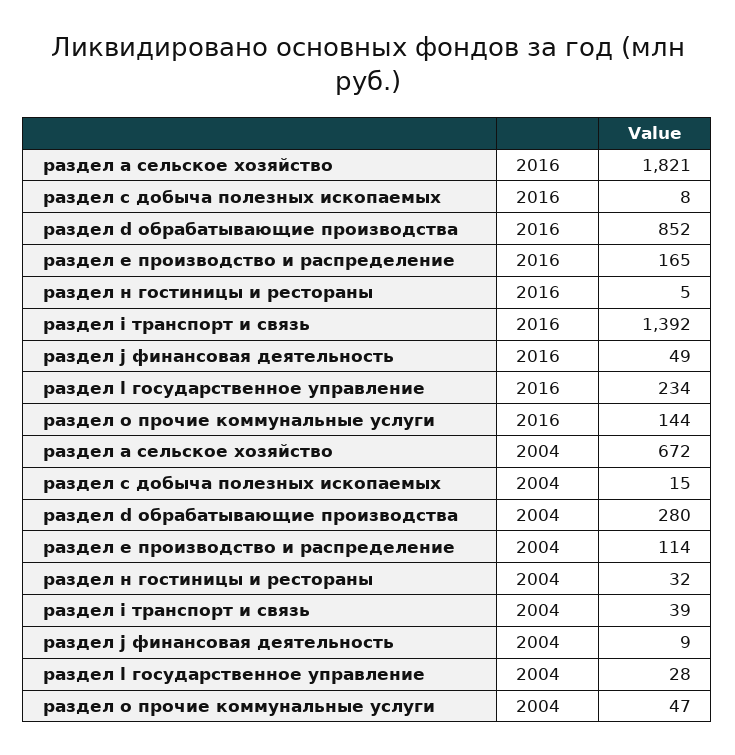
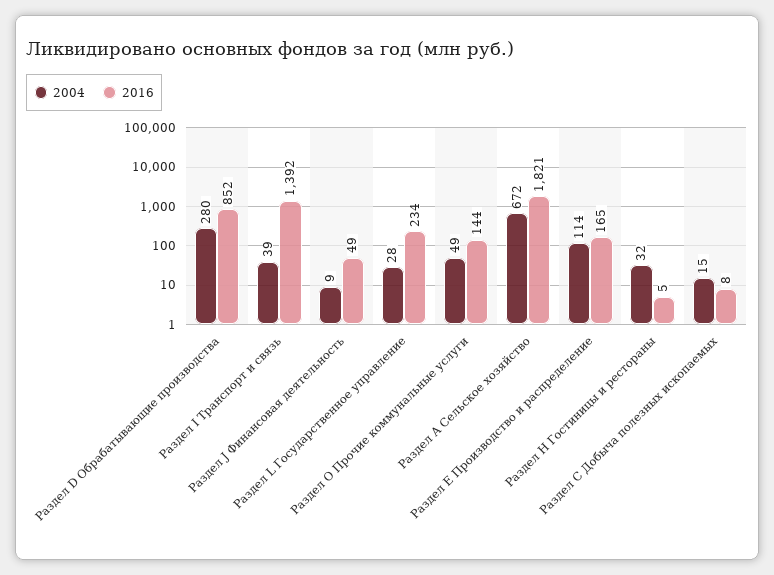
  {
    "2016": {
      "раздел а сельское хозяйство": 1821,
      "раздел с добыча полезных ископаемых": 8,
      "раздел d обрабатывающие производства": 852,
      "раздел е производство и распределение": 165,
      "раздел н гостиницы и рестораны": 5,
      "раздел i транспорт и связь": 1392,
      "раздел j финансовая деятельность": 49,
      "раздел l государственное управление": 234,
      "раздел o прочие коммунальные услуги": 144
    },
    "2004": {
      "раздел а сельское хозяйство": 672,
      "раздел с добыча полезных ископаемых": 15,
      "раздел d обрабатывающие производства": 280,
      "раздел е производство и распределение": 114,
      "раздел н гостиницы и рестораны": 32,
      "раздел i транспорт и связь": 39,
      "раздел j финансовая деятельность": 9,
      "раздел l государственное управление": 28,
-     "раздел o прочие коммунальные услуги": 47
+     "раздел o прочие коммунальные услуги": 49
    }
  }

